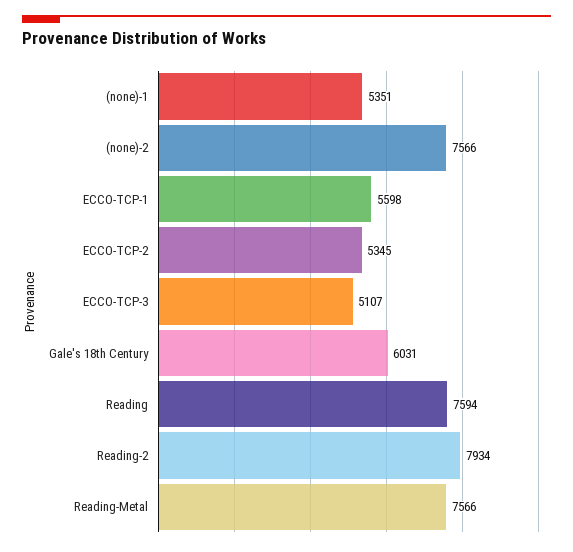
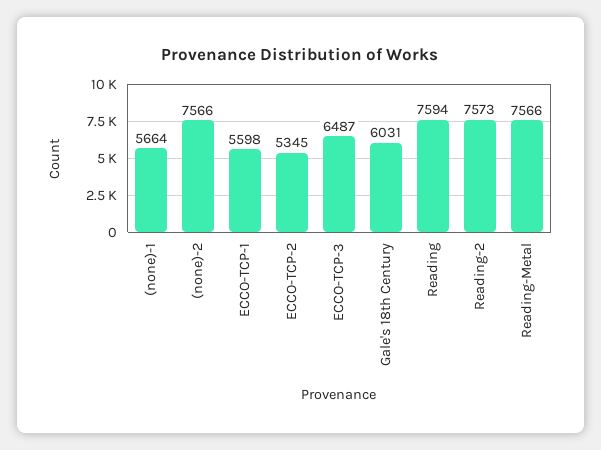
  {
-   "(none)-1": 5351,
+   "(none)-1": 5664,
    "(none)-2": 7566,
    "ECCO-TCP-1": 5598,
    "ECCO-TCP-2": 5345,
-   "ECCO-TCP-3": 5107,
+   "ECCO-TCP-3": 6487,
    "Gale's 18th Century": 6031,
    "Reading": 7594,
-   "Reading-2": 7934,
+   "Reading-2": 7573,
    "Reading-Metal": 7566
  }

